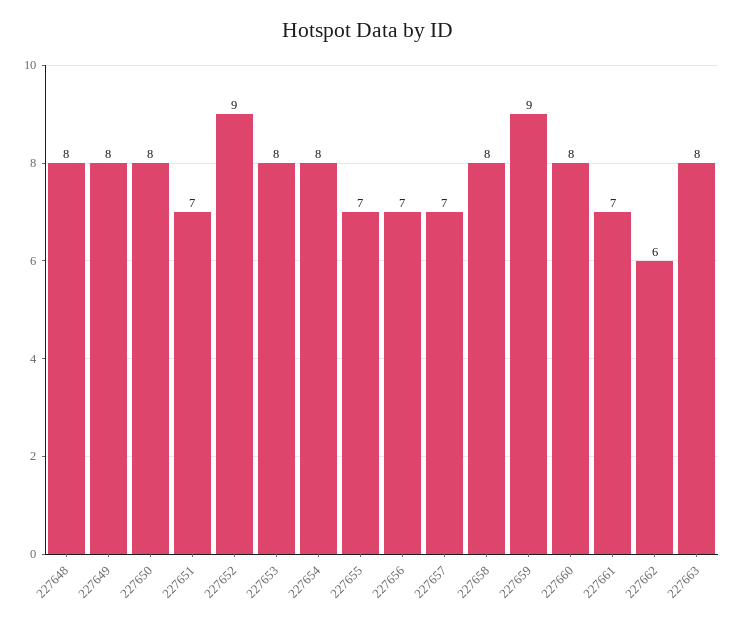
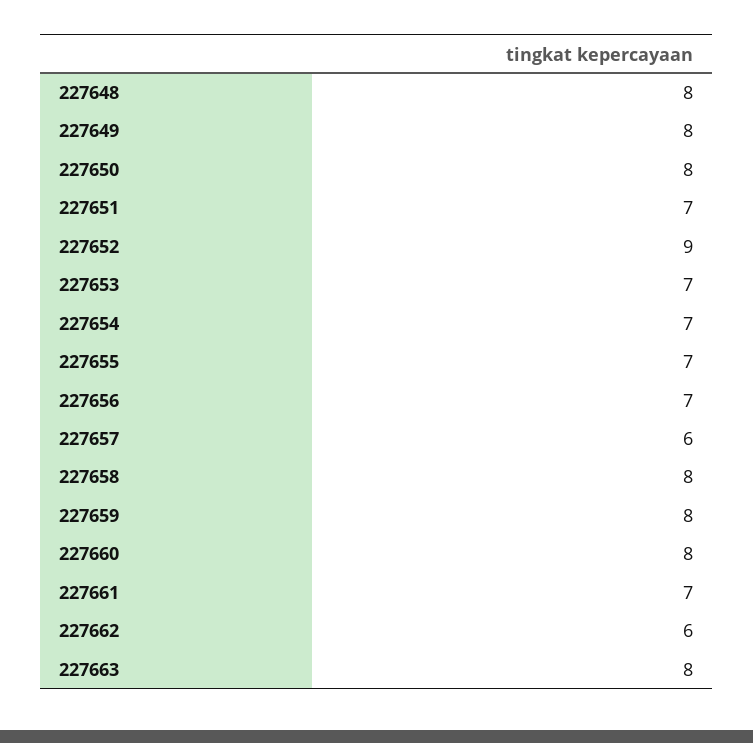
  {
    "227648": 8,
    "227649": 8,
    "227650": 8,
    "227651": 7,
    "227652": 9,
-   "227653": 8,
+   "227653": 7,
-   "227654": 8,
+   "227654": 7,
    "227655": 7,
    "227656": 7,
-   "227657": 7,
+   "227657": 6,
    "227658": 8,
-   "227659": 9,
+   "227659": 8,
    "227660": 8,
    "227661": 7,
    "227662": 6,
    "227663": 8
  }

